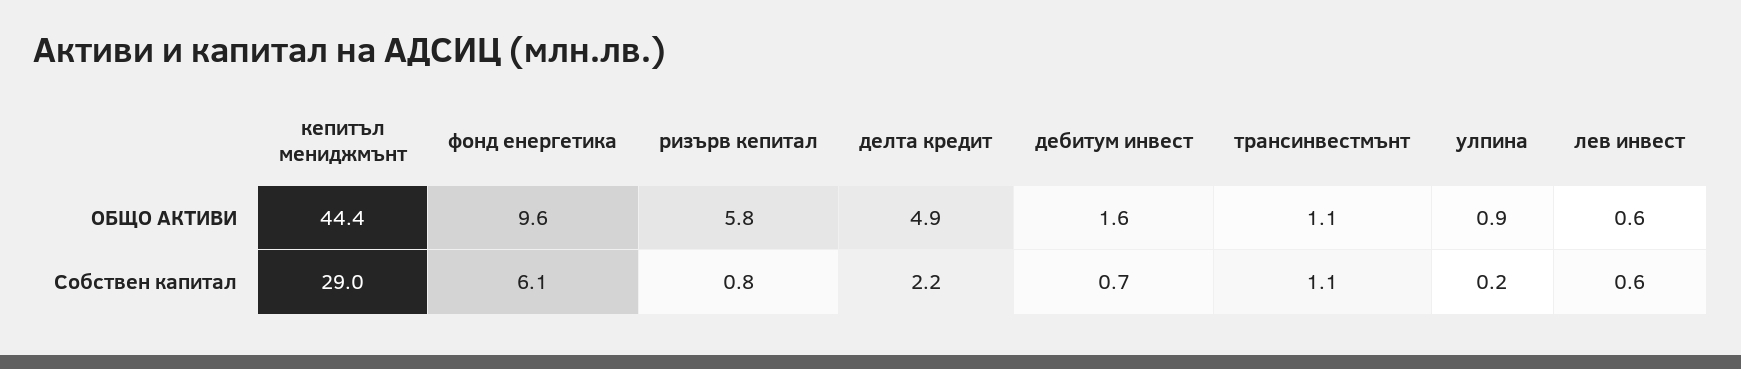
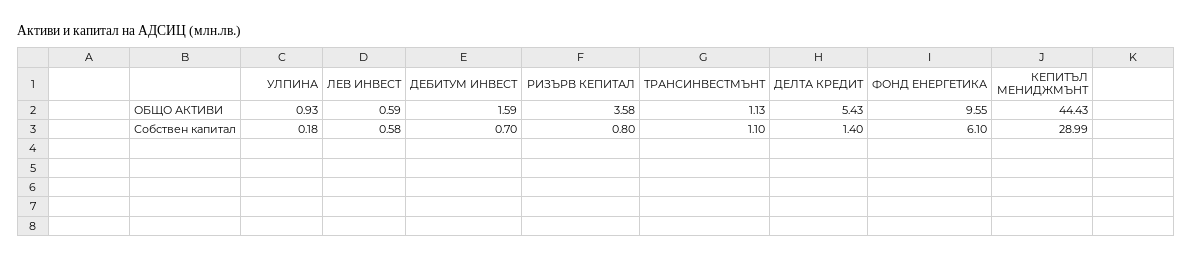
  {
    "кепитъл мениджмънт": {
      "ОБЩО АКТИВИ": 44.43,
      "Собствен капитал": 28.99
    },
    "фонд енергетика": {
      "ОБЩО АКТИВИ": 9.55,
      "Собствен капитал": 6.1
    },
    "ризърв кепитал": {
-     "ОБЩО АКТИВИ": 5.8,
+     "ОБЩО АКТИВИ": 3.58,
      "Собствен капитал": 0.8
    },
    "делта кредит": {
-     "ОБЩО АКТИВИ": 4.9,
+     "ОБЩО АКТИВИ": 5.43,
-     "Собствен капитал": 2.2
+     "Собствен капитал": 1.4
    },
    "дебитум инвест": {
      "ОБЩО АКТИВИ": 1.59,
      "Собствен капитал": 0.7
    },
    "трансинвестмънт": {
      "ОБЩО АКТИВИ": 1.13,
      "Собствен капитал": 1.1
    },
    "улпина": {
      "ОБЩО АКТИВИ": 0.93,
      "Собствен капитал": 0.18
    },
    "лев инвест": {
      "ОБЩО АКТИВИ": 0.59,
      "Собствен капитал": 0.58
    }
  }

